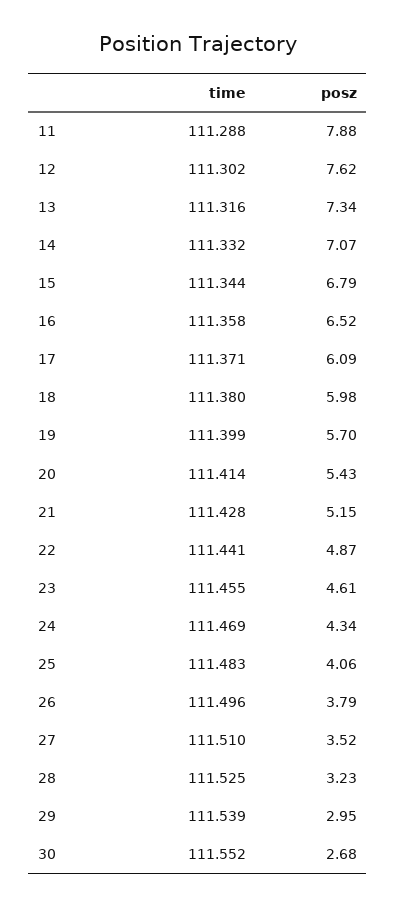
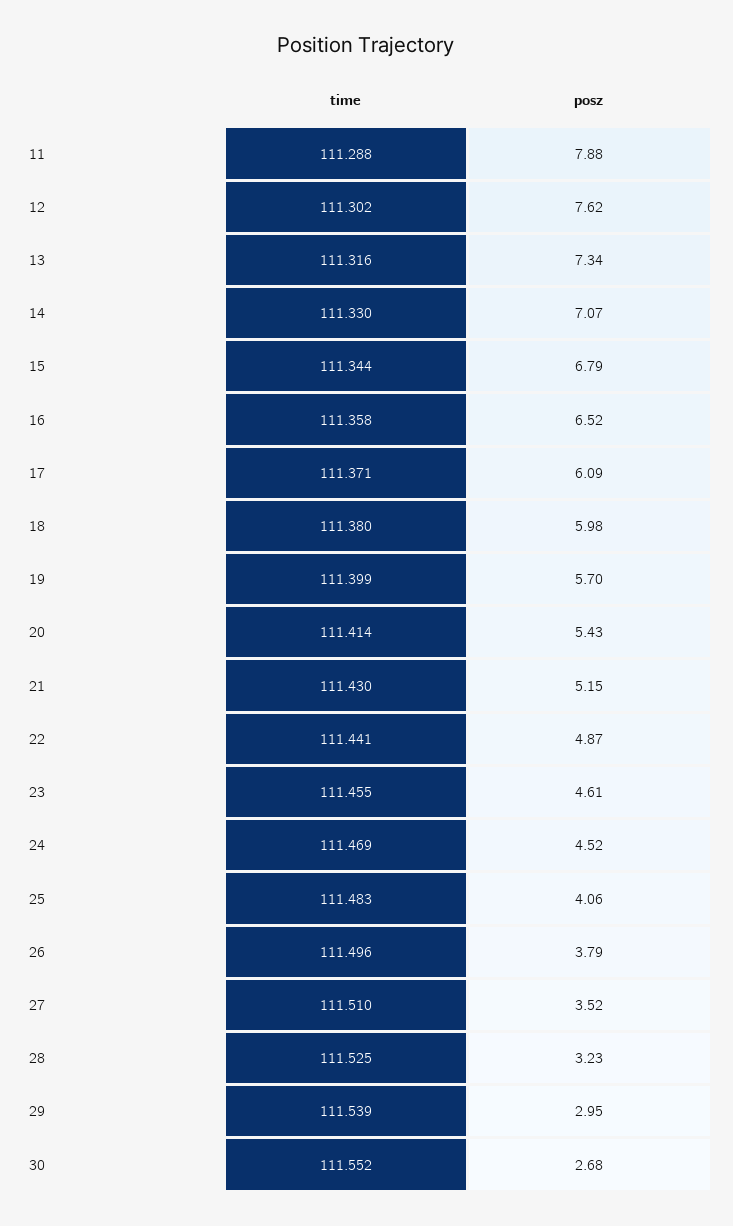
  {
    "time": {
      "11": 111.288,
      "12": 111.302,
      "13": 111.316,
-     "14": 111.332,
+     "14": 111.33,
      "15": 111.344,
      "16": 111.358,
      "17": 111.371,
      "18": 111.38,
      "19": 111.399,
      "20": 111.414,
-     "21": 111.428,
+     "21": 111.43,
      "22": 111.441,
      "23": 111.455,
      "24": 111.469,
      "25": 111.483,
      "26": 111.496,
      "27": 111.51,
      "28": 111.525,
      "29": 111.539,
      "30": 111.552
    },
    "posz": {
      "11": 7.88,
      "12": 7.62,
      "13": 7.34,
      "14": 7.07,
      "15": 6.79,
      "16": 6.52,
      "17": 6.09,
      "18": 5.98,
      "19": 5.7,
      "20": 5.43,
      "21": 5.15,
      "22": 4.87,
      "23": 4.61,
-     "24": 4.34,
+     "24": 4.52,
      "25": 4.06,
      "26": 3.79,
      "27": 3.52,
      "28": 3.23,
      "29": 2.95,
      "30": 2.68
    }
  }

